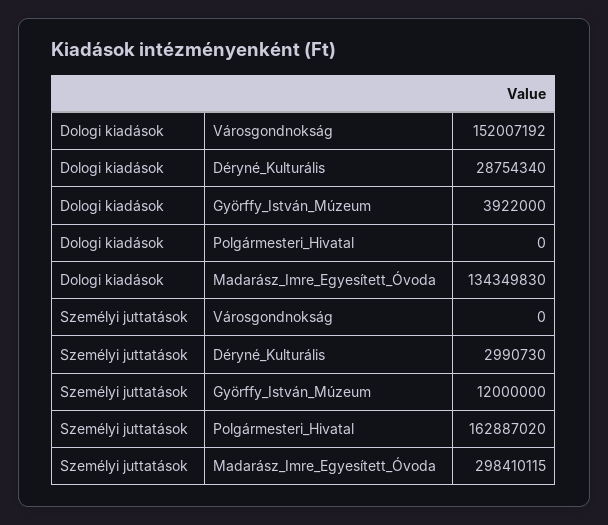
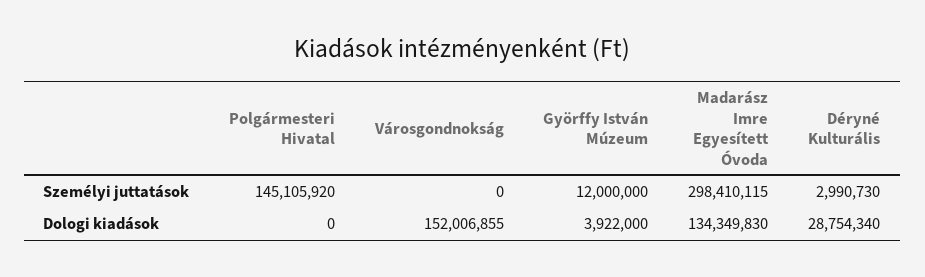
  {
    "Dologi kiadások": {
-     "Városgondnokság": 152007192,
+     "Városgondnokság": 152006855,
      "Déryné_Kulturális": 28754340,
      "Györffy_István_Múzeum": 3922000,
      "Polgármesteri_Hivatal": 0,
      "Madarász_Imre_Egyesített_Óvoda": 134349830
    },
    "Személyi juttatások": {
      "Városgondnokság": 0,
      "Déryné_Kulturális": 2990730,
      "Györffy_István_Múzeum": 12000000,
-     "Polgármesteri_Hivatal": 162887020,
+     "Polgármesteri_Hivatal": 145105920,
      "Madarász_Imre_Egyesített_Óvoda": 298410115
    }
  }

